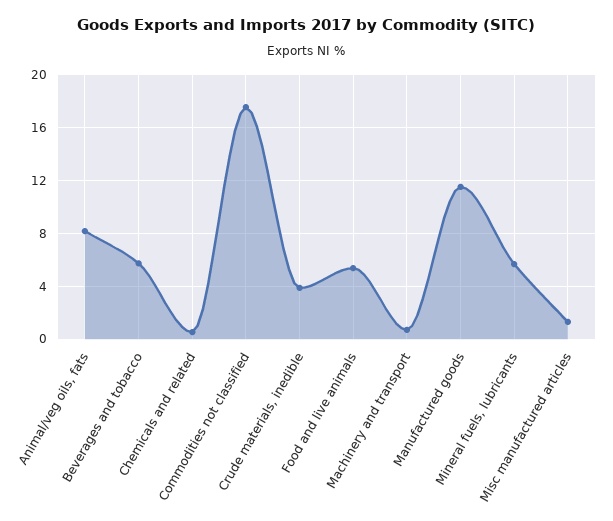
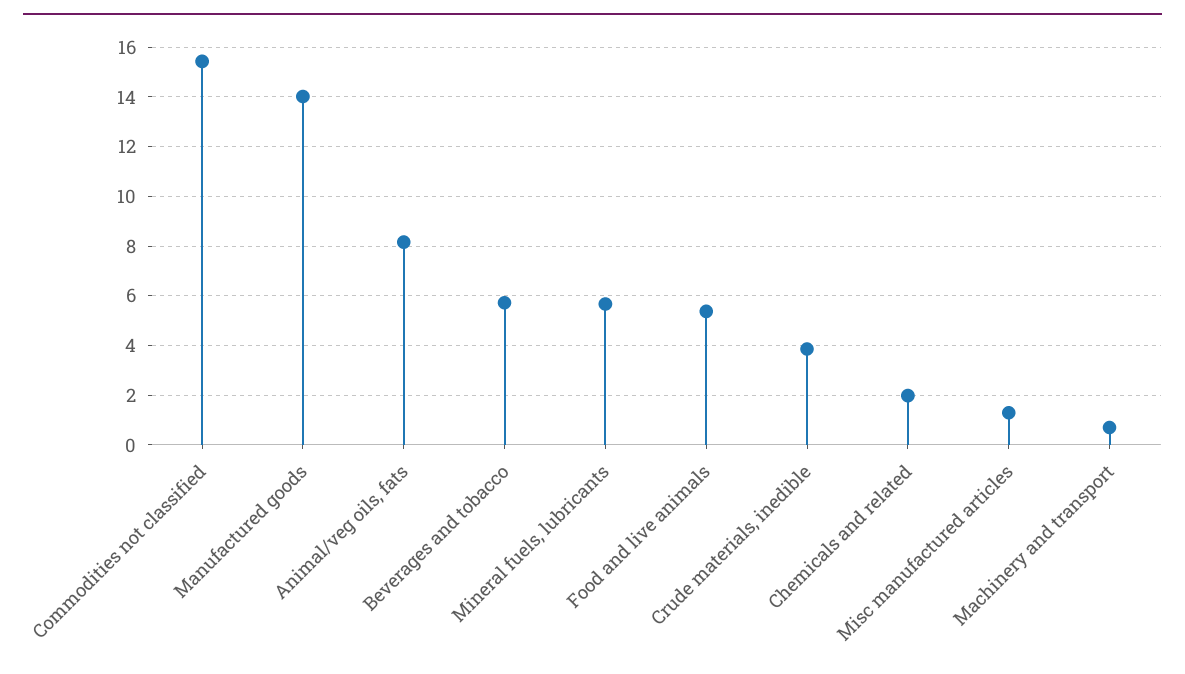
  {
    "Animal/veg oils, fats": 8.25,
    "Beverages and tobacco": 5.75,
-   "Chemicals and related": 0.5,
+   "Chemicals and related": 2,
-   "Commodities not classified": 17.5,
+   "Commodities not classified": 15.5,
    "Crude materials, inedible": 3.75,
    "Food and live animals": 5.25,
    "Machinery and transport": 0.75,
-   "Manufactured goods": 11.5,
+   "Manufactured goods": 14,
    "Mineral fuels, lubricants": 5.75,
    "Misc manufactured articles": 1.25
  }

